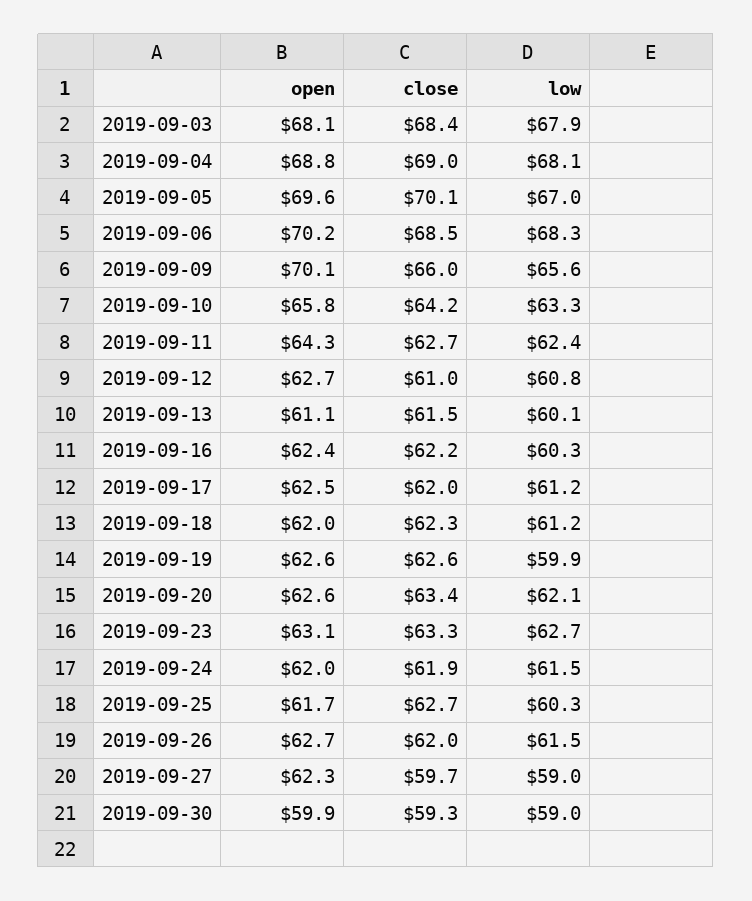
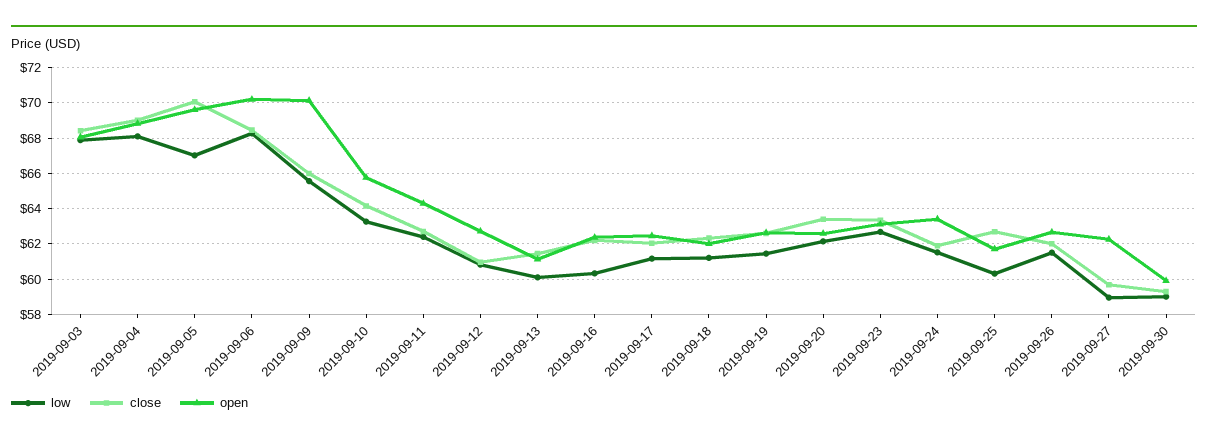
  {
    "open": {
      "2019-09-03": 68.1,
      "2019-09-04": 68.8,
      "2019-09-05": 69.6,
      "2019-09-06": 70.2,
      "2019-09-09": 70.1,
      "2019-09-10": 65.8,
      "2019-09-11": 64.3,
      "2019-09-12": 62.7,
      "2019-09-13": 61.1,
      "2019-09-16": 62.4,
      "2019-09-17": 62.5,
      "2019-09-18": 62,
      "2019-09-19": 62.6,
      "2019-09-20": 62.6,
      "2019-09-23": 63.1,
-     "2019-09-24": 62,
+     "2019-09-24": 63.5,
      "2019-09-25": 61.7,
      "2019-09-26": 62.7,
      "2019-09-27": 62.3,
      "2019-09-30": 59.9
    },
    "close": {
      "2019-09-03": 68.4,
      "2019-09-04": 69,
      "2019-09-05": 70.1,
      "2019-09-06": 68.5,
      "2019-09-09": 66,
      "2019-09-10": 64.2,
      "2019-09-11": 62.7,
      "2019-09-12": 61,
      "2019-09-13": 61.5,
      "2019-09-16": 62.2,
      "2019-09-17": 62,
      "2019-09-18": 62.3,
      "2019-09-19": 62.6,
      "2019-09-20": 63.4,
      "2019-09-23": 63.3,
      "2019-09-24": 61.9,
      "2019-09-25": 62.7,
      "2019-09-26": 62,
      "2019-09-27": 59.7,
      "2019-09-30": 59.3
    },
    "low": {
      "2019-09-03": 67.9,
      "2019-09-04": 68.1,
      "2019-09-05": 67,
      "2019-09-06": 68.3,
      "2019-09-09": 65.6,
      "2019-09-10": 63.3,
      "2019-09-11": 62.4,
      "2019-09-12": 60.8,
      "2019-09-13": 60.1,
      "2019-09-16": 60.3,
      "2019-09-17": 61.2,
      "2019-09-18": 61.2,
-     "2019-09-19": 59.9,
+     "2019-09-19": 61.5,
      "2019-09-20": 62.1,
      "2019-09-23": 62.7,
      "2019-09-24": 61.5,
      "2019-09-25": 60.3,
      "2019-09-26": 61.5,
      "2019-09-27": 59,
      "2019-09-30": 59
    }
  }

